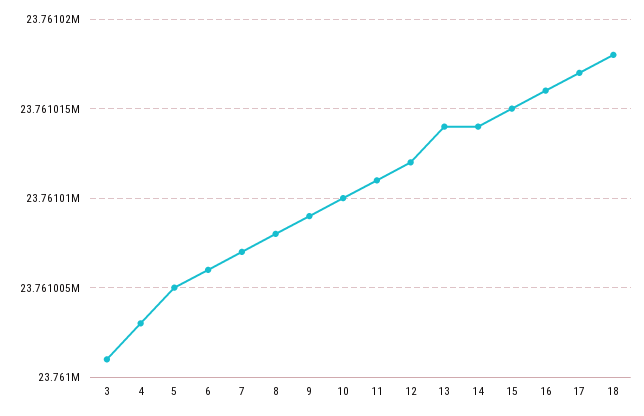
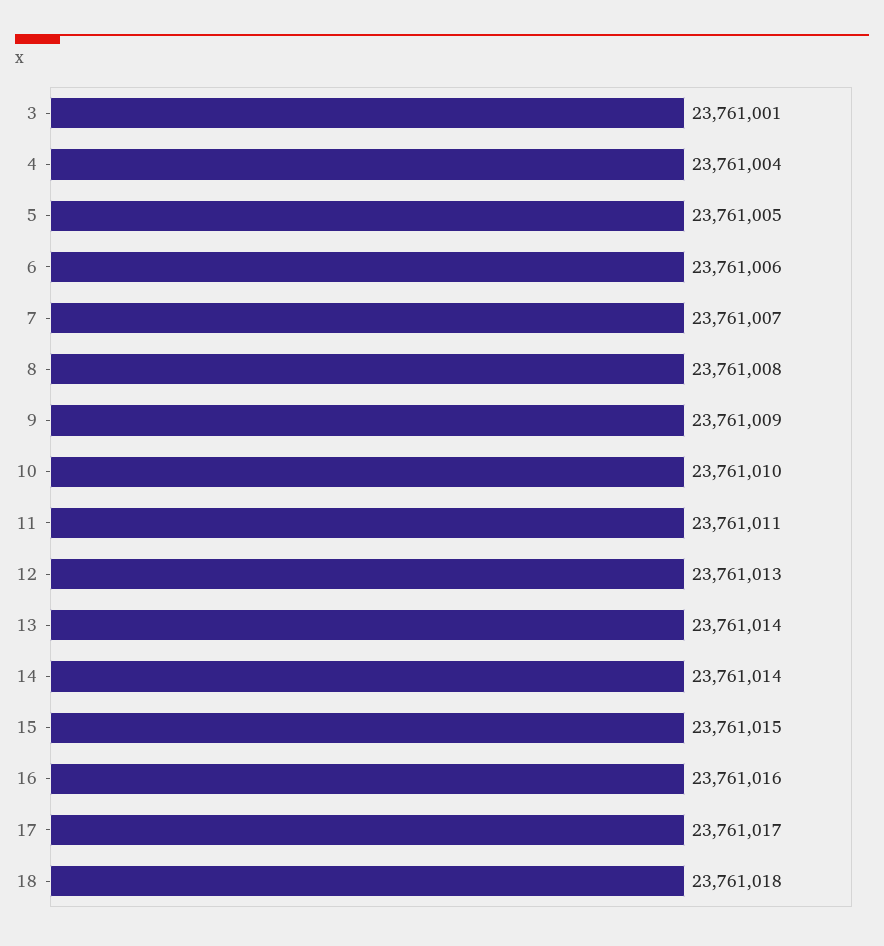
  {
    "3": 23761001,
-   "4": 23761003,
+   "4": 23761004,
    "5": 23761005,
    "6": 23761006,
    "7": 23761007,
    "8": 23761008,
    "9": 23761009,
    "10": 23761010,
    "11": 23761011,
-   "12": 23761012,
+   "12": 23761013,
    "13": 23761014,
    "14": 23761014,
    "15": 23761015,
    "16": 23761016,
    "17": 23761017,
    "18": 23761018
  }

